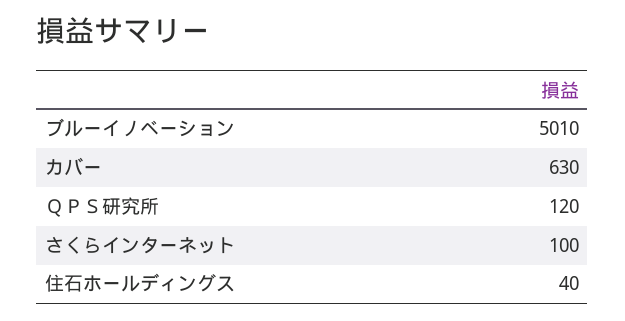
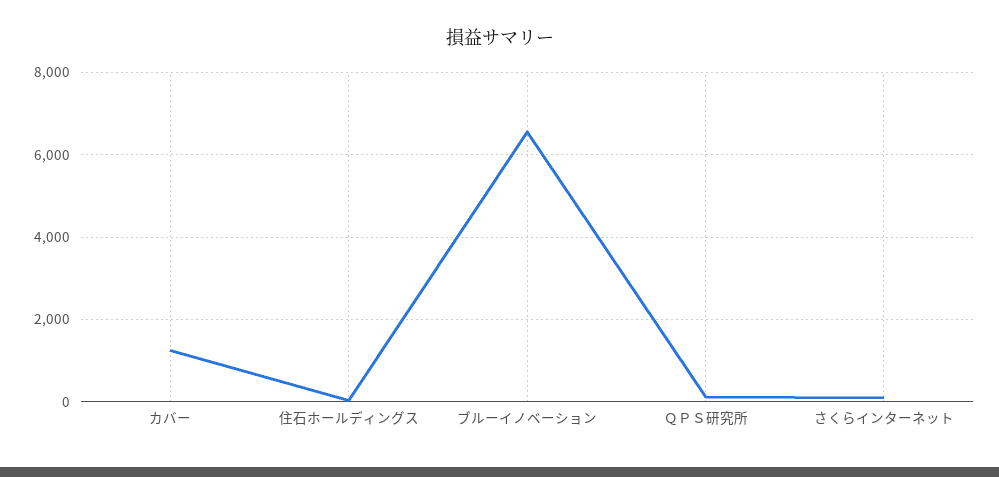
  {
-   "ブルーイノベーション": 5010,
+   "ブルーイノベーション": 6600,
-   "カバー": 630,
+   "カバー": 1200,
    "ＱＰＳ研究所": 120,
    "さくらインターネット": 100,
    "住石ホールディングス": 40
  }

